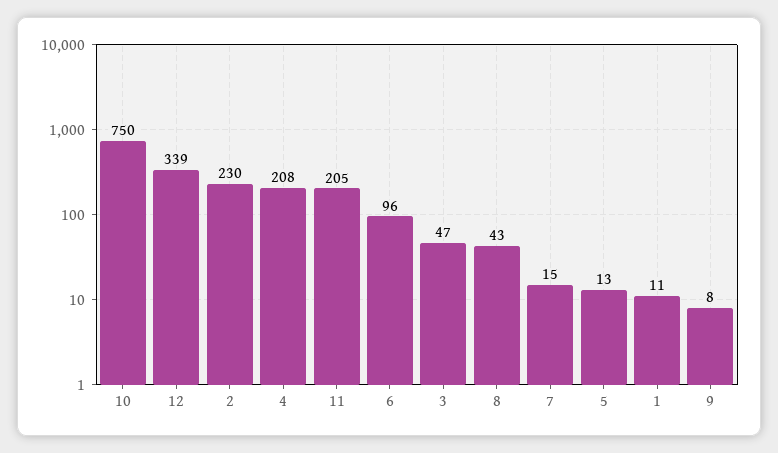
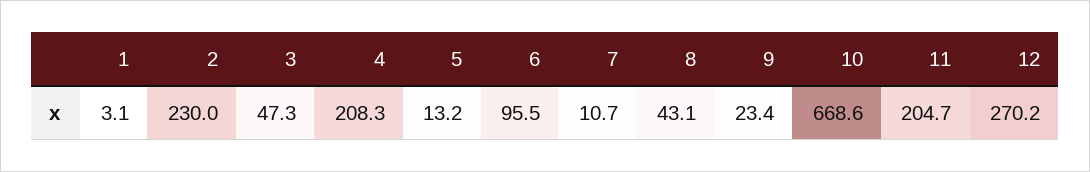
  {
-   "10": 750,
+   "10": 668.6,
-   "12": 339,
+   "12": 270.2,
    "2": 230,
    "4": 208.3,
    "11": 204.7,
    "6": 95.5,
    "3": 47.3,
    "8": 43.1,
-   "7": 15,
+   "7": 10.7,
    "5": 13.2,
-   "1": 11,
+   "1": 3.1,
-   "9": 8
+   "9": 23.4
  }

